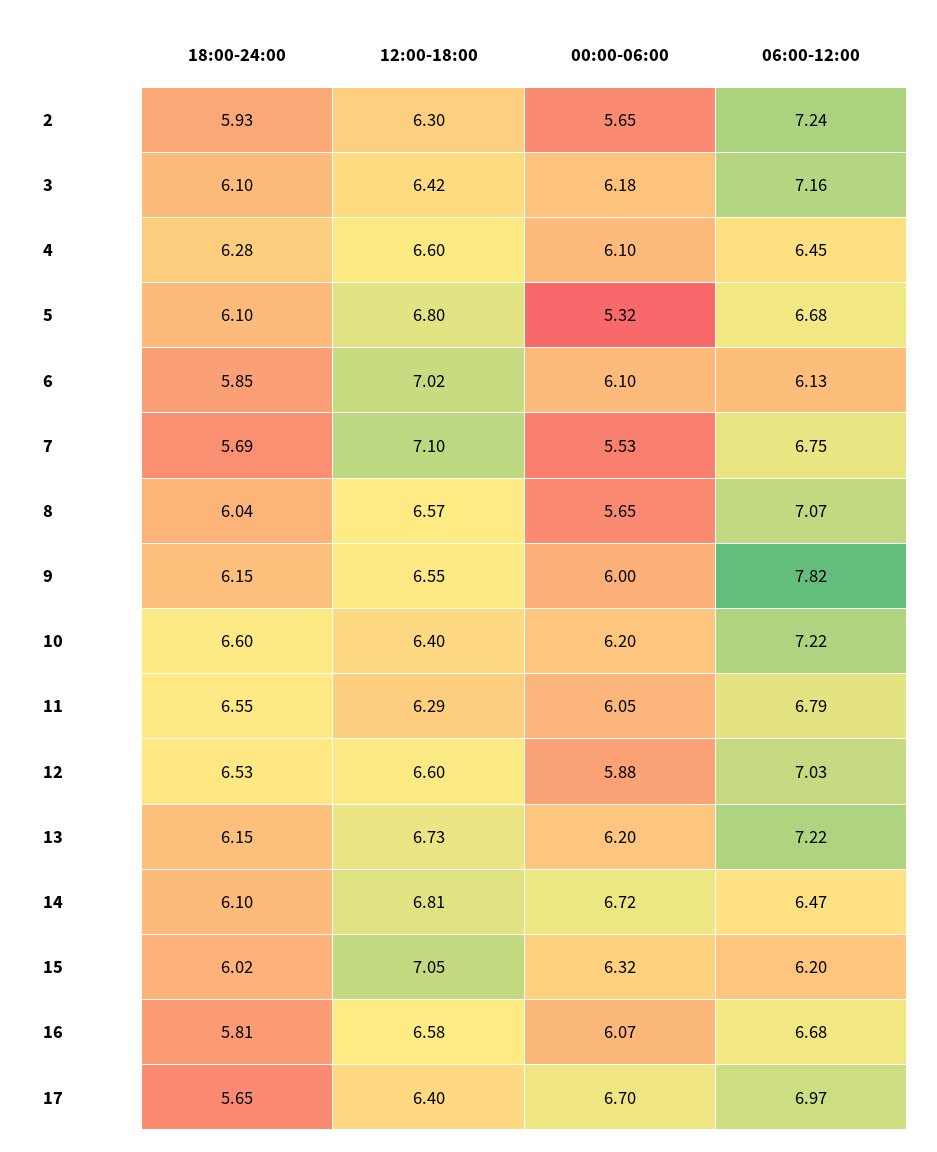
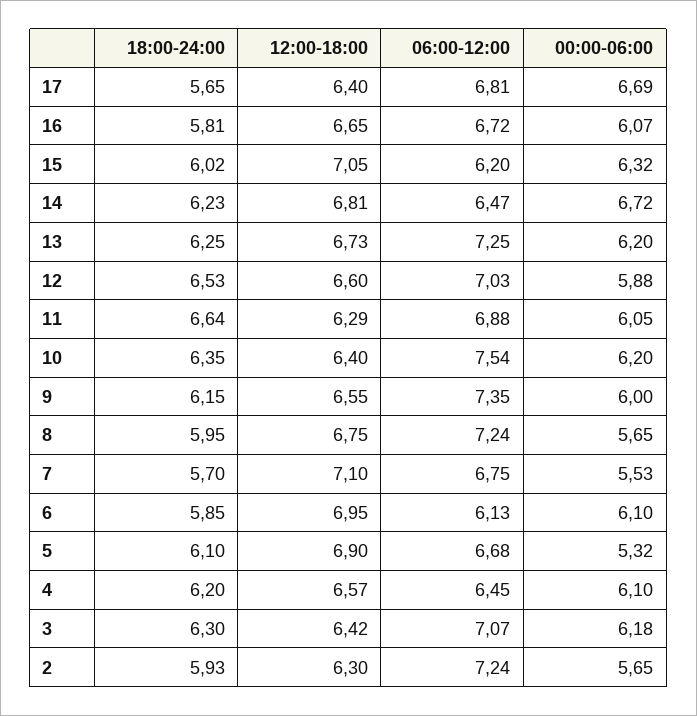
  {
    "18:00-24:00": {
      "2": 5.93,
-     "3": 6.1,
+     "3": 6.3,
-     "4": 6.28,
+     "4": 6.2,
      "5": 6.1,
      "6": 5.85,
-     "7": 5.69,
+     "7": 5.7,
-     "8": 6.04,
+     "8": 5.95,
      "9": 6.15,
-     "10": 6.6,
+     "10": 6.35,
-     "11": 6.55,
+     "11": 6.64,
      "12": 6.53,
-     "13": 6.15,
+     "13": 6.25,
-     "14": 6.1,
+     "14": 6.23,
      "15": 6.02,
      "16": 5.81,
      "17": 5.65
    },
    "12:00-18:00": {
      "2": 6.3,
      "3": 6.42,
-     "4": 6.6,
+     "4": 6.57,
-     "5": 6.8,
+     "5": 6.9,
-     "6": 7.02,
+     "6": 6.95,
      "7": 7.1,
-     "8": 6.57,
+     "8": 6.75,
      "9": 6.55,
      "10": 6.4,
      "11": 6.29,
      "12": 6.6,
      "13": 6.73,
      "14": 6.81,
      "15": 7.05,
-     "16": 6.58,
+     "16": 6.65,
      "17": 6.4
    },
    "00:00-06:00": {
      "2": 5.65,
      "3": 6.18,
      "4": 6.1,
      "5": 5.32,
      "6": 6.1,
      "7": 5.53,
      "8": 5.65,
      "9": 6,
      "10": 6.2,
      "11": 6.05,
      "12": 5.88,
      "13": 6.2,
      "14": 6.72,
      "15": 6.32,
      "16": 6.07,
-     "17": 6.7
+     "17": 6.69
    },
    "06:00-12:00": {
      "2": 7.24,
-     "3": 7.16,
+     "3": 7.07,
      "4": 6.45,
      "5": 6.68,
      "6": 6.13,
      "7": 6.75,
-     "8": 7.07,
+     "8": 7.24,
-     "9": 7.82,
+     "9": 7.35,
-     "10": 7.22,
+     "10": 7.54,
-     "11": 6.79,
+     "11": 6.88,
      "12": 7.03,
-     "13": 7.22,
+     "13": 7.25,
      "14": 6.47,
      "15": 6.2,
-     "16": 6.68,
+     "16": 6.72,
-     "17": 6.97
+     "17": 6.81
    }
  }

